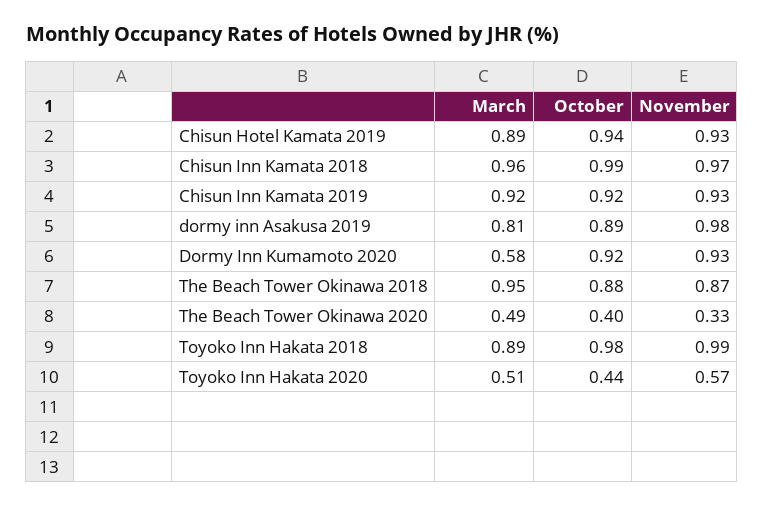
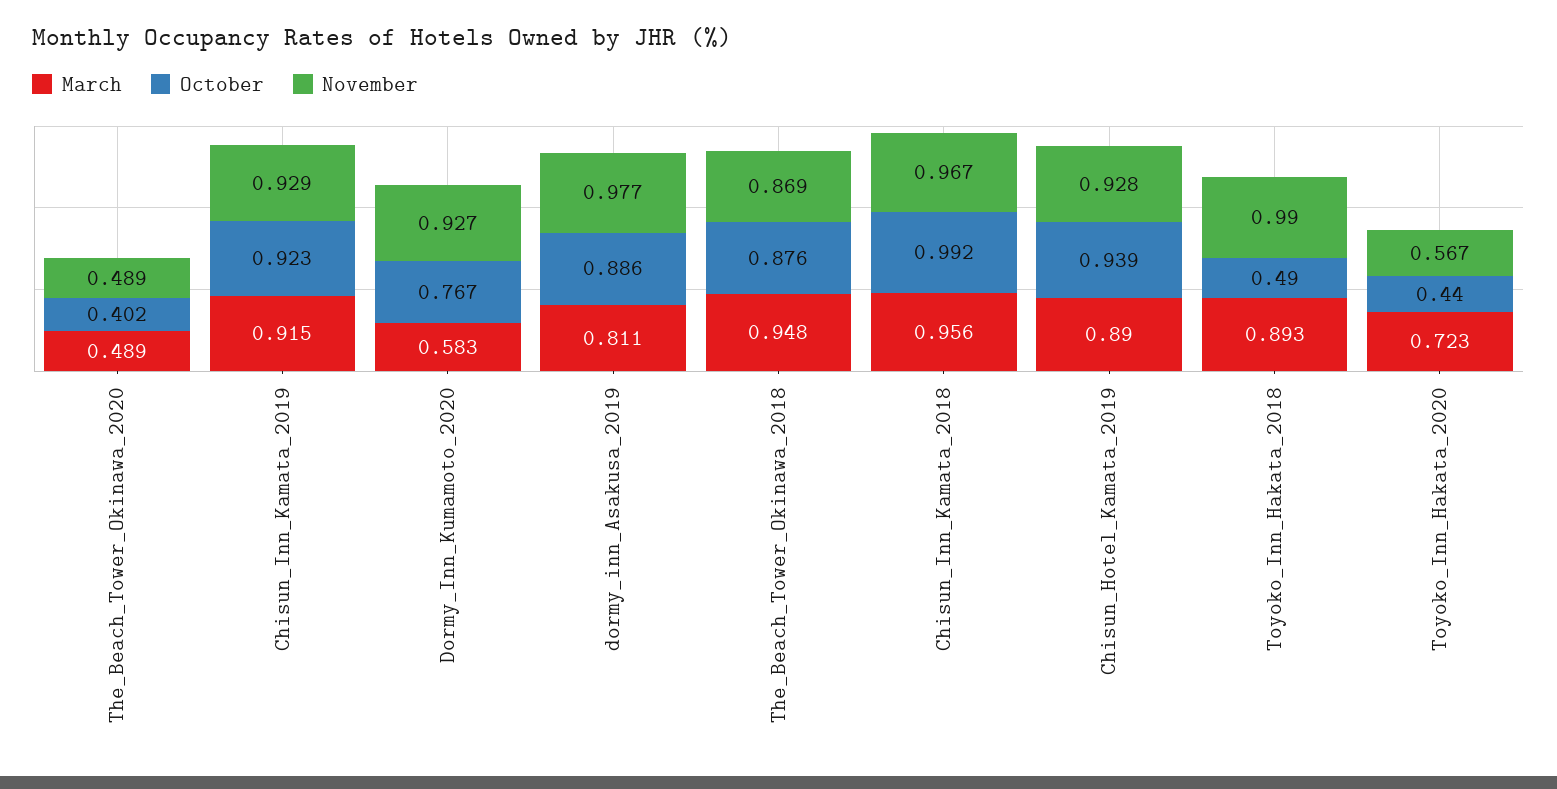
  {
    "March": {
      "Chisun Hotel Kamata 2019": 0.89,
      "Chisun Inn Kamata 2018": 0.956,
      "Chisun Inn Kamata 2019": 0.915,
      "dormy inn Asakusa 2019": 0.811,
      "Dormy Inn Kumamoto 2020": 0.583,
      "The Beach Tower Okinawa 2018": 0.948,
      "The Beach Tower Okinawa 2020": 0.489,
      "Toyoko Inn Hakata 2018": 0.893,
-     "Toyoko Inn Hakata 2020": 0.51
+     "Toyoko Inn Hakata 2020": 0.723
    },
    "October": {
      "Chisun Hotel Kamata 2019": 0.939,
      "Chisun Inn Kamata 2018": 0.992,
      "Chisun Inn Kamata 2019": 0.923,
      "dormy inn Asakusa 2019": 0.886,
-     "Dormy Inn Kumamoto 2020": 0.92,
+     "Dormy Inn Kumamoto 2020": 0.767,
      "The Beach Tower Okinawa 2018": 0.876,
      "The Beach Tower Okinawa 2020": 0.402,
-     "Toyoko Inn Hakata 2018": 0.98,
+     "Toyoko Inn Hakata 2018": 0.49,
      "Toyoko Inn Hakata 2020": 0.44
    },
    "November": {
      "Chisun Hotel Kamata 2019": 0.928,
      "Chisun Inn Kamata 2018": 0.967,
      "Chisun Inn Kamata 2019": 0.929,
      "dormy inn Asakusa 2019": 0.977,
      "Dormy Inn Kumamoto 2020": 0.927,
      "The Beach Tower Okinawa 2018": 0.869,
-     "The Beach Tower Okinawa 2020": 0.33,
+     "The Beach Tower Okinawa 2020": 0.489,
      "Toyoko Inn Hakata 2018": 0.99,
      "Toyoko Inn Hakata 2020": 0.567
    }
  }

